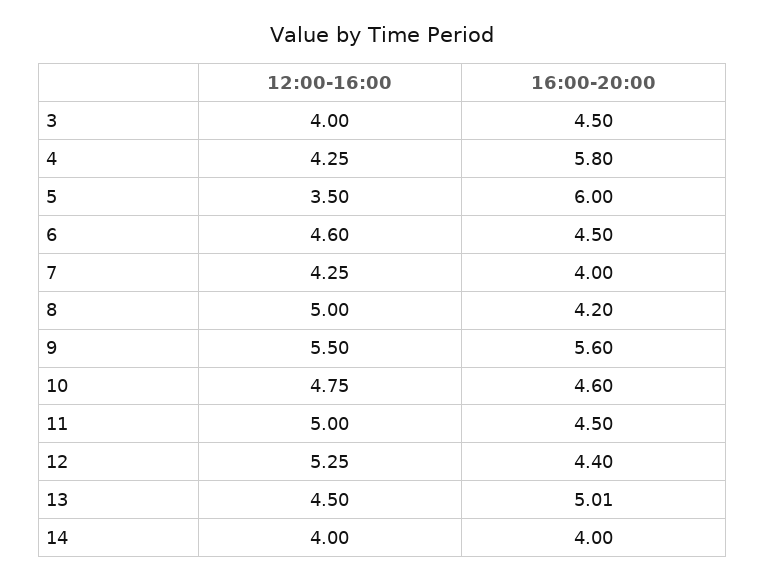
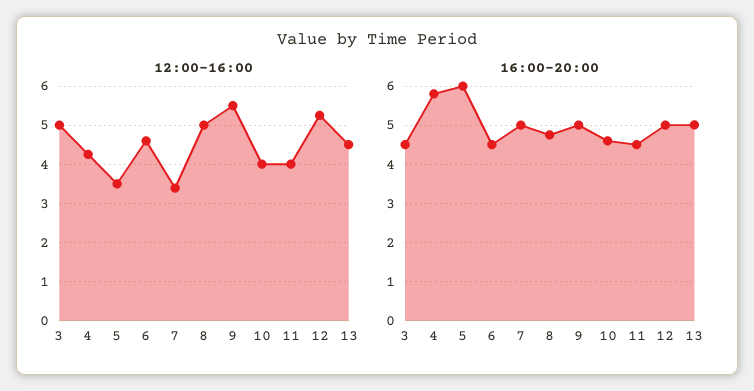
  {
    "12:00-16:00": {
-     "3": 4,
+     "3": 5,
      "4": 4.25,
      "5": 3.5,
      "6": 4.6,
-     "7": 4.25,
+     "7": 3.4,
      "8": 5,
      "9": 5.5,
-     "10": 4.75,
+     "10": 4,
-     "11": 5,
+     "11": 4,
      "12": 5.25,
-     "13": 4.5,
+     "13": 4.5
-     "14": 4
    },
    "16:00-20:00": {
      "3": 4.5,
      "4": 5.8,
      "5": 6,
      "6": 4.5,
-     "7": 4,
+     "7": 5,
-     "8": 4.2,
+     "8": 4.8,
-     "9": 5.6,
+     "9": 5,
      "10": 4.6,
      "11": 4.5,
-     "12": 4.4,
+     "12": 5,
-     "13": 5.01,
+     "13": 5.01
-     "14": 4
    }
  }

